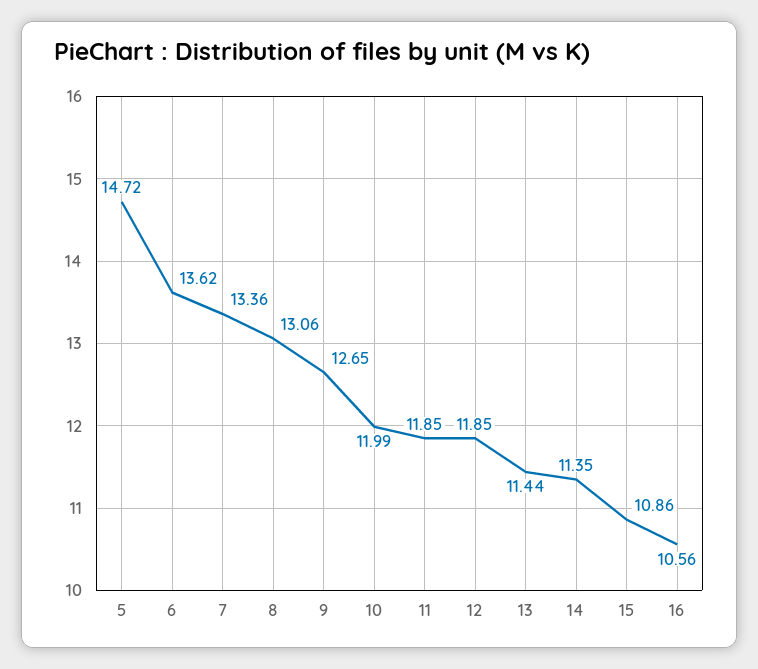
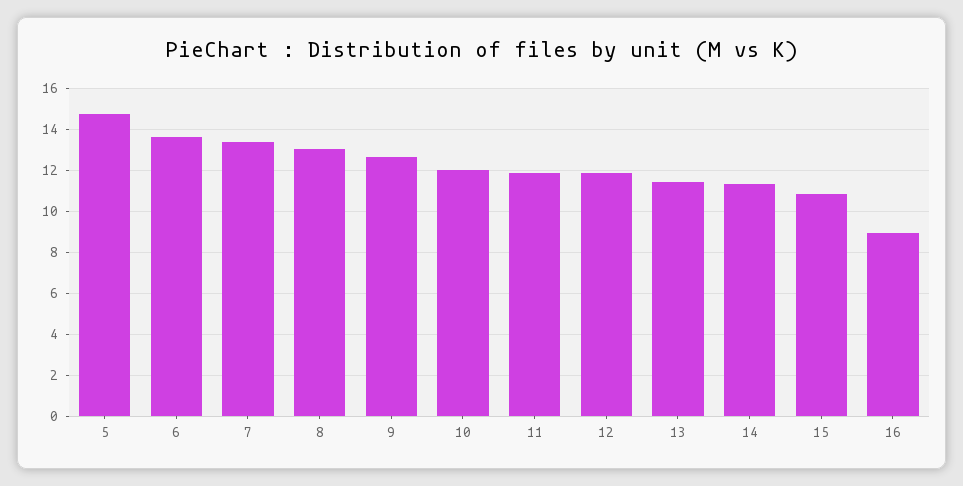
  {
    "5": 14.72,
    "6": 13.62,
    "7": 13.36,
    "8": 13.06,
    "9": 12.65,
    "10": 11.99,
    "11": 11.85,
    "12": 11.85,
    "13": 11.44,
    "14": 11.35,
    "15": 10.86,
-   "16": 10.56
+   "16": 9
  }

